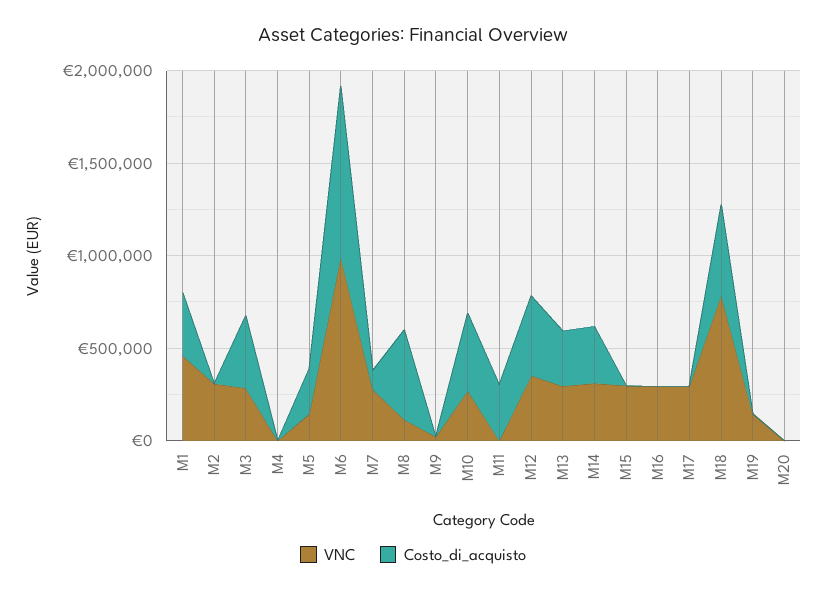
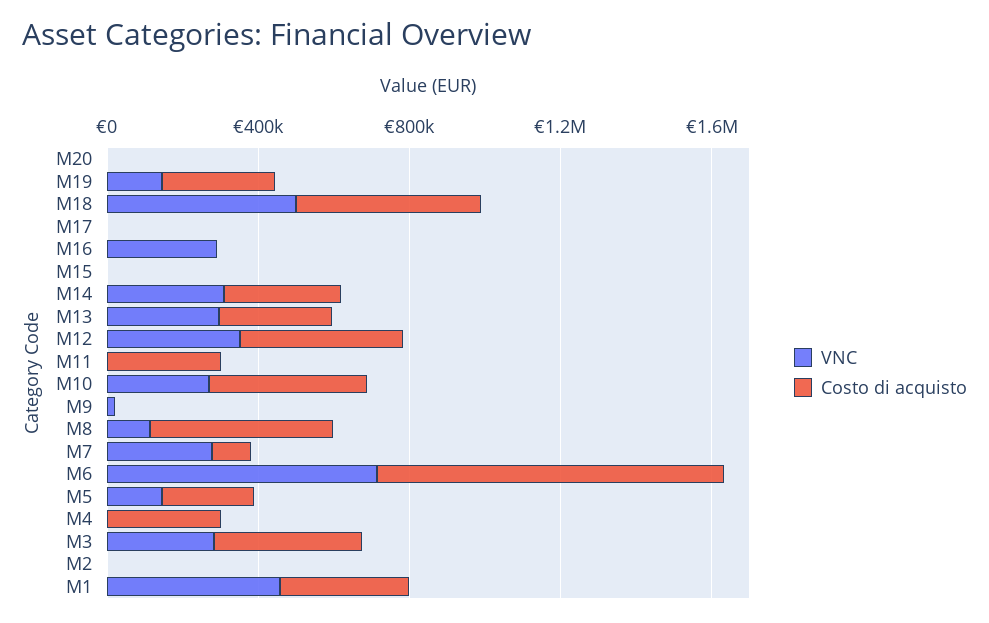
  {
    "VNC": {
      "M1": 500000,
-     "M2": 300000,
+     "M2": 0,
      "M3": 300000,
      "M4": 0,
      "M5": 100000,
-     "M6": 1000000,
+     "M6": 700000,
      "M7": 300000,
      "M8": 100000,
      "M9": 0,
      "M10": 300000,
      "M11": 0,
      "M12": 400000,
      "M13": 300000,
      "M14": 300000,
-     "M15": 300000,
+     "M15": 0,
      "M16": 300000,
-     "M17": 300000,
+     "M17": 0,
-     "M18": 800000,
+     "M18": 500000,
      "M19": 100000,
      "M20": 0
    },
    "Costo_di_acquisto": {
      "M1": 300000,
      "M2": 0,
      "M3": 400000,
-     "M4": 0,
+     "M4": 300000,
      "M5": 200000,
      "M6": 900000,
      "M7": 100000,
      "M8": 500000,
      "M9": 0,
      "M10": 400000,
      "M11": 300000,
      "M12": 400000,
      "M13": 300000,
      "M14": 300000,
      "M15": 0,
      "M16": 0,
      "M17": 0,
      "M18": 500000,
-     "M19": 0,
+     "M19": 300000,
      "M20": 0
    }
  }

